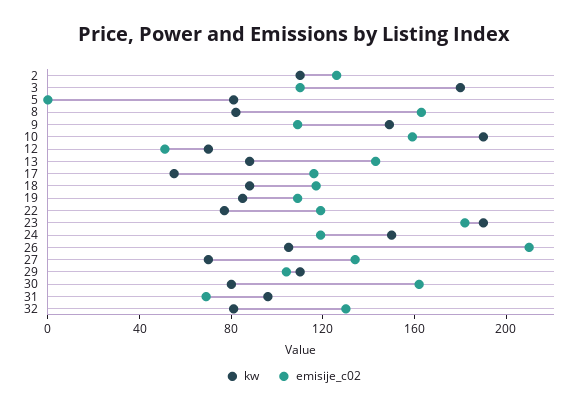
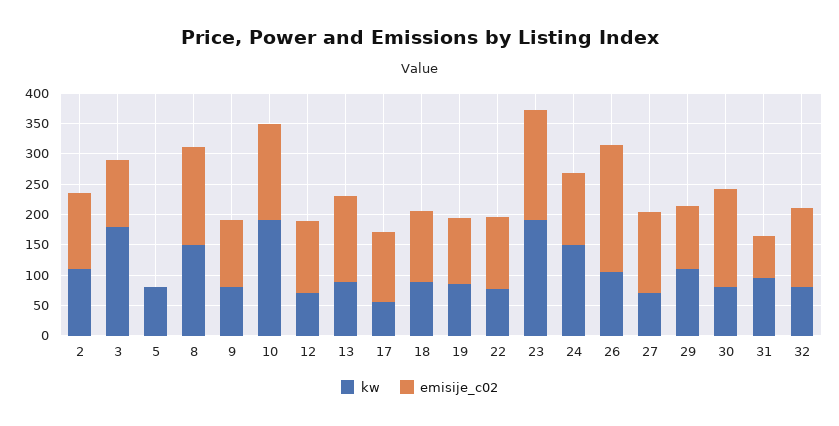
  {
    "kw": {
      "2": 110,
      "3": 180,
      "5": 80,
-     "8": 80,
+     "8": 150,
-     "9": 150,
+     "9": 75,
      "10": 190,
      "12": 70,
      "13": 90,
      "17": 60,
      "18": 90,
      "19": 90,
      "22": 80,
      "23": 190,
      "24": 150,
      "26": 110,
      "27": 70,
      "29": 110,
      "30": 80,
      "31": 100,
      "32": 80
    },
    "emisije_c02": {
      "2": 130,
      "3": 110,
      "5": 0,
      "8": 160,
      "9": 110,
      "10": 160,
-     "12": 50,
+     "12": 125,
      "13": 140,
      "17": 120,
      "18": 120,
      "19": 110,
      "22": 120,
      "23": 180,
      "24": 120,
      "26": 210,
      "27": 130,
      "29": 100,
      "30": 160,
      "31": 70,
      "32": 130
    }
  }

